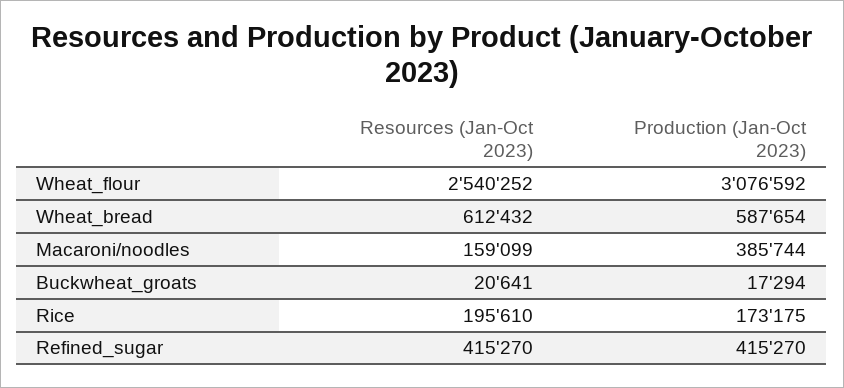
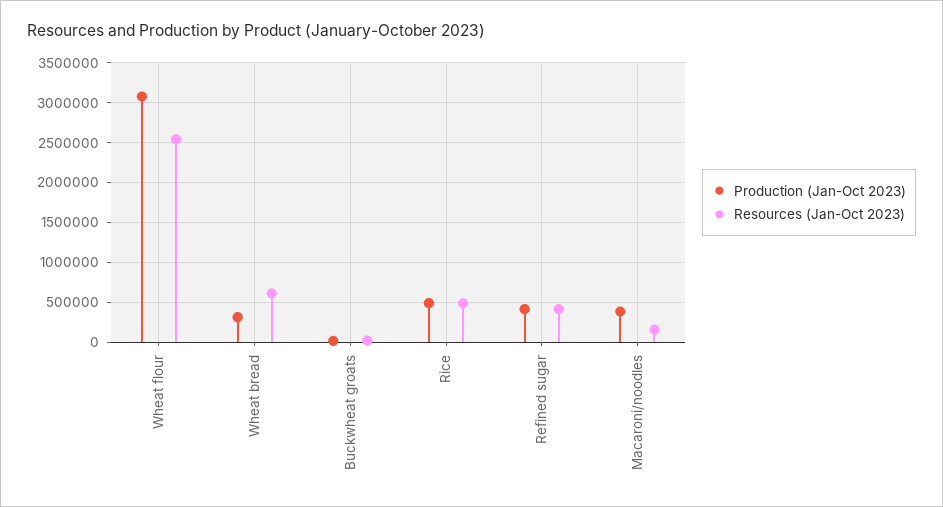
  {
    "Resources (Jan-Oct 2023)": {
      "Wheat_flour": 2540252,
      "Wheat_bread": 612432,
      "Macaroni/noodles": 159099,
      "Buckwheat_groats": 20641,
-     "Rice": 195610,
+     "Rice": 500000,
      "Refined_sugar": 415270
    },
    "Production (Jan-Oct 2023)": {
      "Wheat_flour": 3076592,
-     "Wheat_bread": 587654,
+     "Wheat_bread": 300000,
      "Macaroni/noodles": 385744,
      "Buckwheat_groats": 17294,
-     "Rice": 173175,
+     "Rice": 500000,
      "Refined_sugar": 415270
    }
  }

